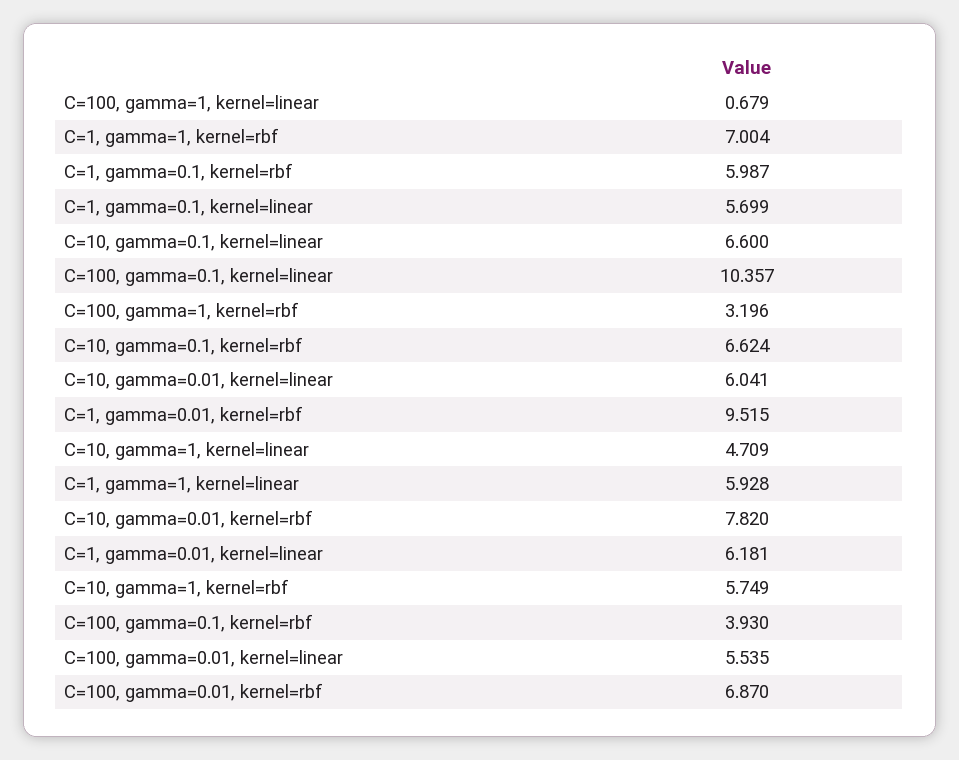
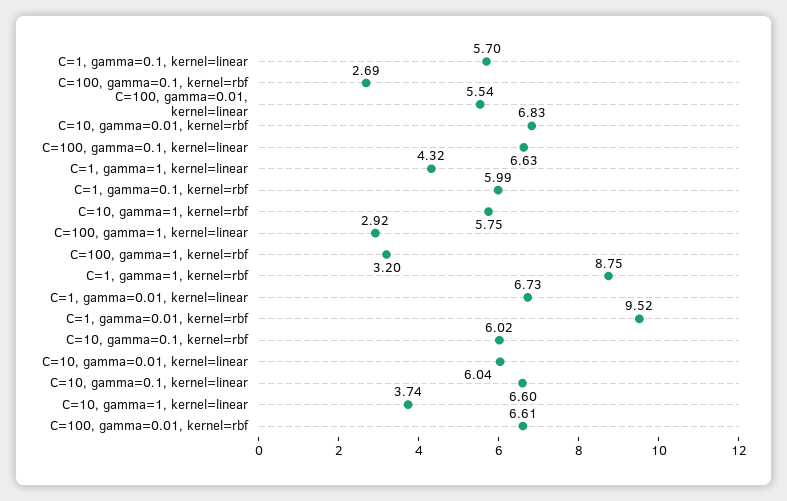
  {
-   "C=100, gamma=1, kernel=linear": 0.679,
+   "C=100, gamma=1, kernel=linear": 2.92,
-   "C=1, gamma=1, kernel=rbf": 7.004,
+   "C=1, gamma=1, kernel=rbf": 8.75,
    "C=1, gamma=0.1, kernel=rbf": 5.987,
    "C=1, gamma=0.1, kernel=linear": 5.699,
    "C=10, gamma=0.1, kernel=linear": 6.6,
-   "C=100, gamma=0.1, kernel=linear": 10.357,
+   "C=100, gamma=0.1, kernel=linear": 6.63,
    "C=100, gamma=1, kernel=rbf": 3.196,
-   "C=10, gamma=0.1, kernel=rbf": 6.624,
+   "C=10, gamma=0.1, kernel=rbf": 6.02,
    "C=10, gamma=0.01, kernel=linear": 6.041,
    "C=1, gamma=0.01, kernel=rbf": 9.515,
-   "C=10, gamma=1, kernel=linear": 4.709,
+   "C=10, gamma=1, kernel=linear": 3.74,
-   "C=1, gamma=1, kernel=linear": 5.928,
+   "C=1, gamma=1, kernel=linear": 4.32,
-   "C=10, gamma=0.01, kernel=rbf": 7.82,
+   "C=10, gamma=0.01, kernel=rbf": 6.83,
-   "C=1, gamma=0.01, kernel=linear": 6.181,
+   "C=1, gamma=0.01, kernel=linear": 6.73,
    "C=10, gamma=1, kernel=rbf": 5.749,
-   "C=100, gamma=0.1, kernel=rbf": 3.93,
+   "C=100, gamma=0.1, kernel=rbf": 2.69,
    "C=100, gamma=0.01, kernel=linear": 5.535,
-   "C=100, gamma=0.01, kernel=rbf": 6.87
+   "C=100, gamma=0.01, kernel=rbf": 6.61
  }

